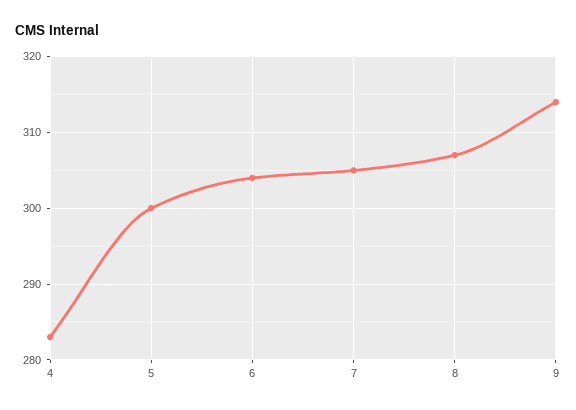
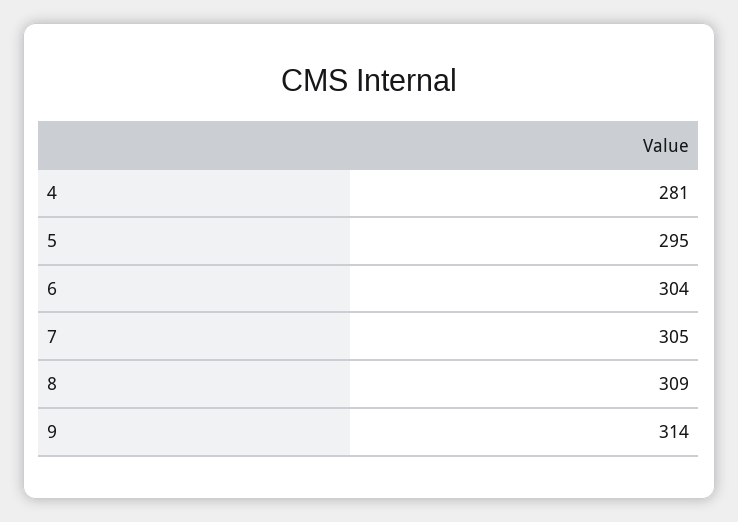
  {
-   "4": 283,
+   "4": 281,
-   "5": 300,
+   "5": 295,
    "6": 304,
    "7": 305,
-   "8": 307,
+   "8": 309,
    "9": 314
  }

